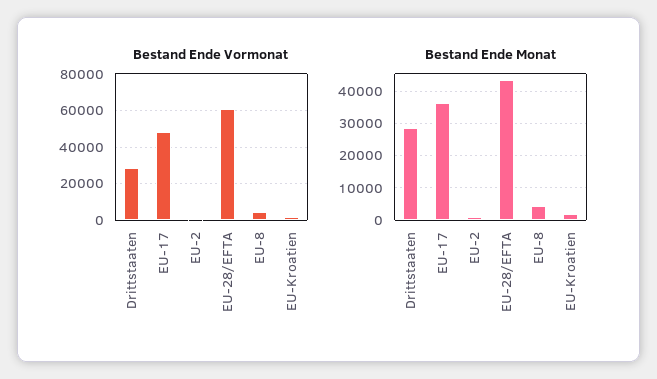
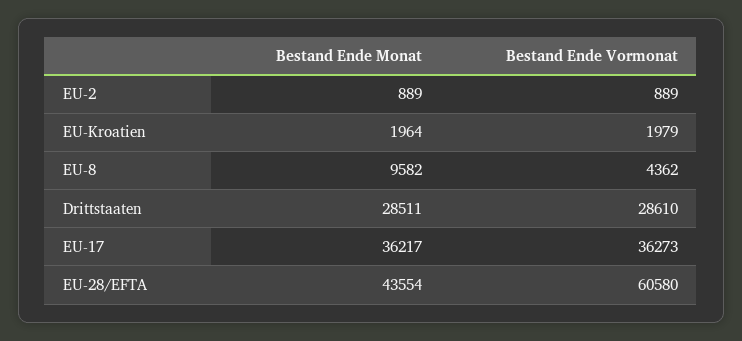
  {
    "Bestand Ende Vormonat": {
      "Drittstaaten": 28610,
-     "EU-17": 50000,
+     "EU-17": 36273,
      "EU-2": 889,
      "EU-28/EFTA": 60580,
      "EU-8": 4362,
      "EU-Kroatien": 1979
    },
    "Bestand Ende Monat": {
      "Drittstaaten": 28511,
      "EU-17": 36217,
      "EU-2": 889,
      "EU-28/EFTA": 43554,
-     "EU-8": 4000,
+     "EU-8": 9582,
      "EU-Kroatien": 1964
    }
  }

